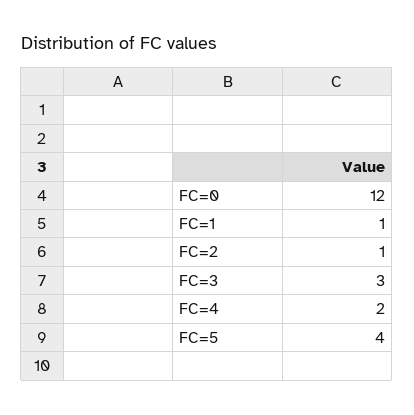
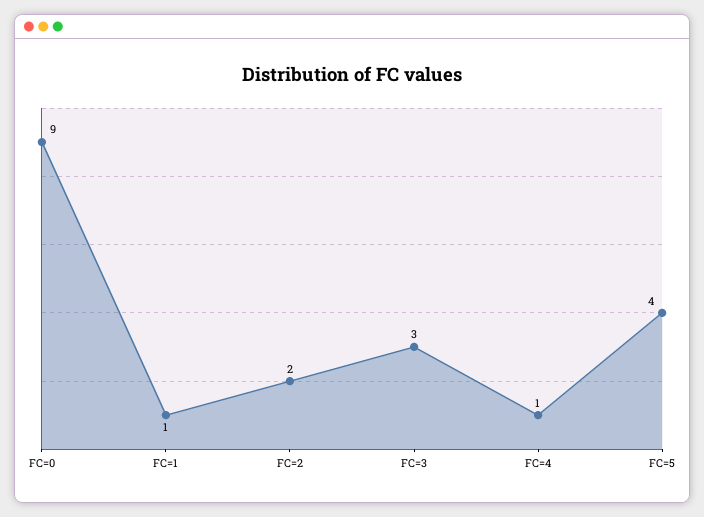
  {
-   "FC=0": 12,
+   "FC=0": 9,
    "FC=1": 1,
-   "FC=2": 1,
+   "FC=2": 2,
    "FC=3": 3,
-   "FC=4": 2,
+   "FC=4": 1,
    "FC=5": 4
  }

